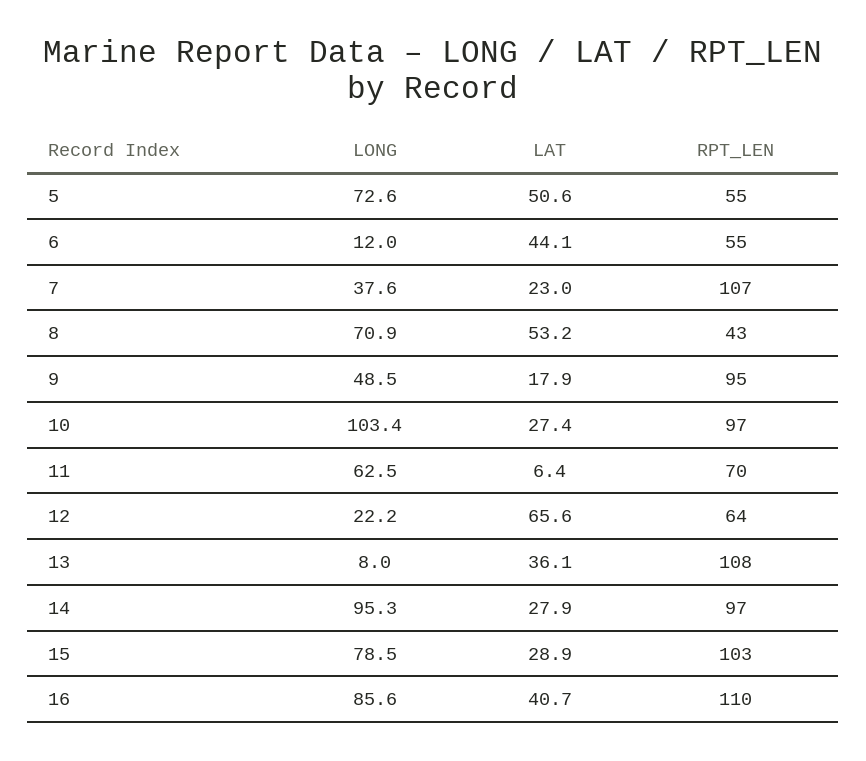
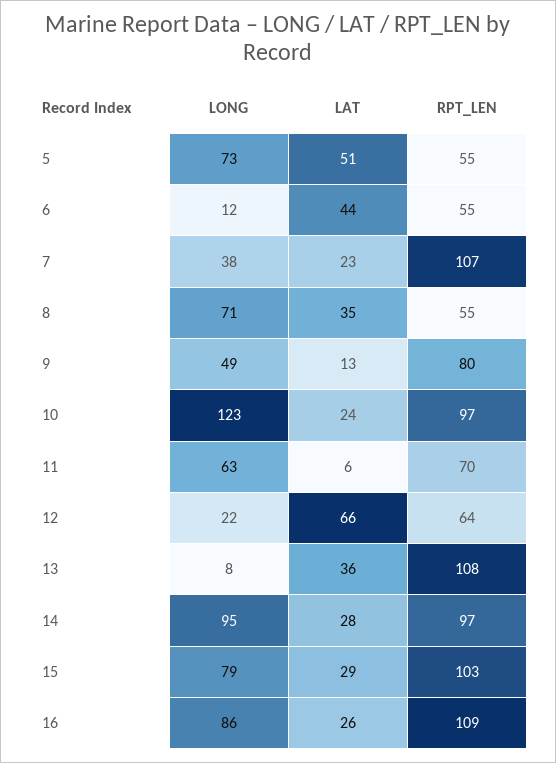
  {
    "LONG": {
      "5": 72.6,
      "6": 12,
      "7": 37.6,
      "8": 70.9,
      "9": 48.5,
-     "10": 103.4,
+     "10": 123,
      "11": 62.5,
      "12": 22.2,
      "13": 8,
      "14": 95.3,
      "15": 78.5,
      "16": 85.6
    },
    "LAT": {
      "5": 50.6,
      "6": 44.1,
      "7": 23,
-     "8": 53.2,
+     "8": 35,
-     "9": 17.9,
+     "9": 13,
-     "10": 27.4,
+     "10": 24,
      "11": 6.4,
      "12": 65.6,
      "13": 36.1,
      "14": 27.9,
      "15": 28.9,
-     "16": 40.7
+     "16": 26
    },
    "RPT_LEN": {
      "5": 55,
      "6": 55,
      "7": 107,
-     "8": 43,
+     "8": 55,
-     "9": 95,
+     "9": 80,
      "10": 97,
      "11": 70,
      "12": 64,
      "13": 108,
      "14": 97,
      "15": 103,
-     "16": 110
+     "16": 109
    }
  }

